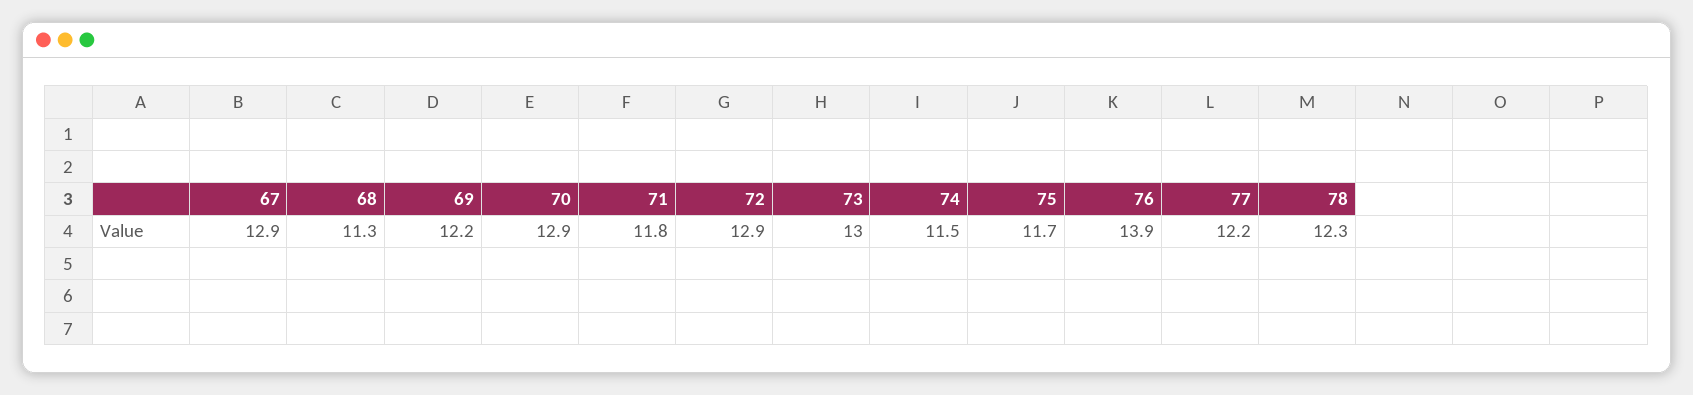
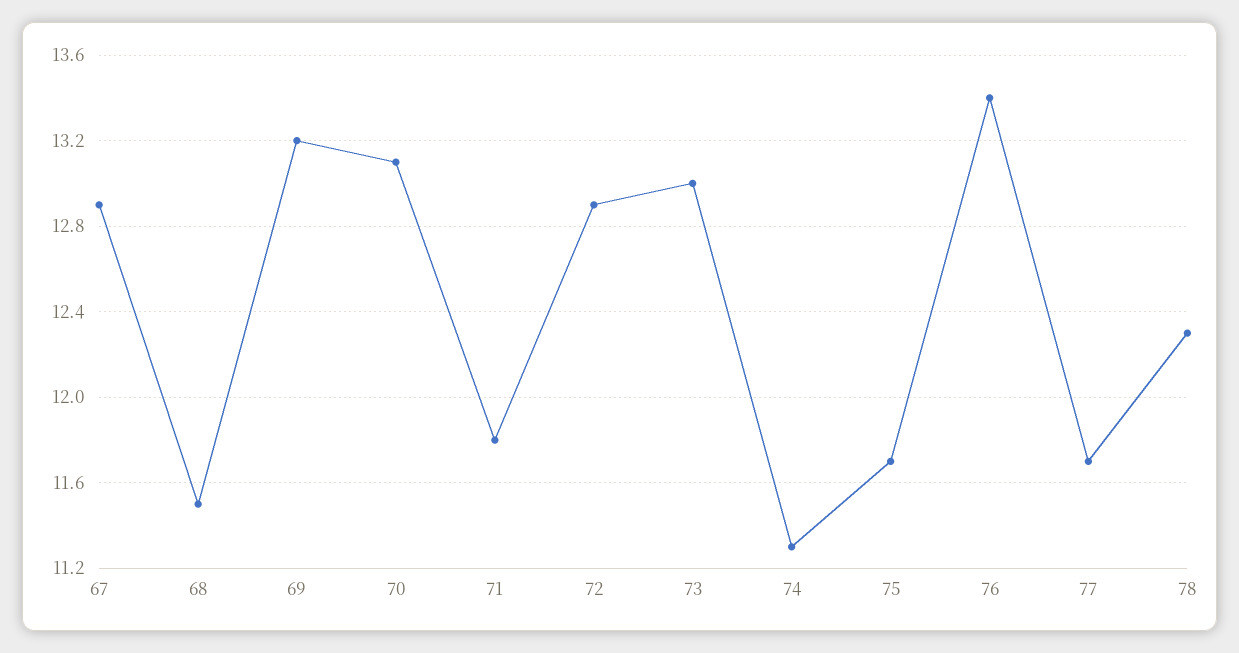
  {
    "67": 12.9,
-   "68": 11.3,
+   "68": 11.5,
-   "69": 12.2,
+   "69": 13.2,
-   "70": 12.9,
+   "70": 13.1,
    "71": 11.8,
    "72": 12.9,
    "73": 13,
-   "74": 11.5,
+   "74": 11.3,
    "75": 11.7,
-   "76": 13.9,
+   "76": 13.4,
-   "77": 12.2,
+   "77": 11.7,
    "78": 12.3
  }

